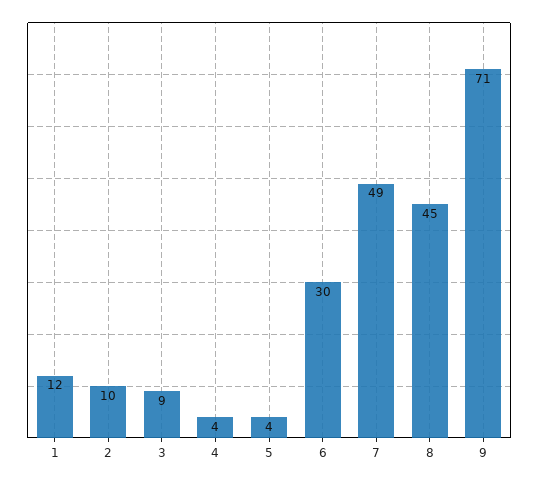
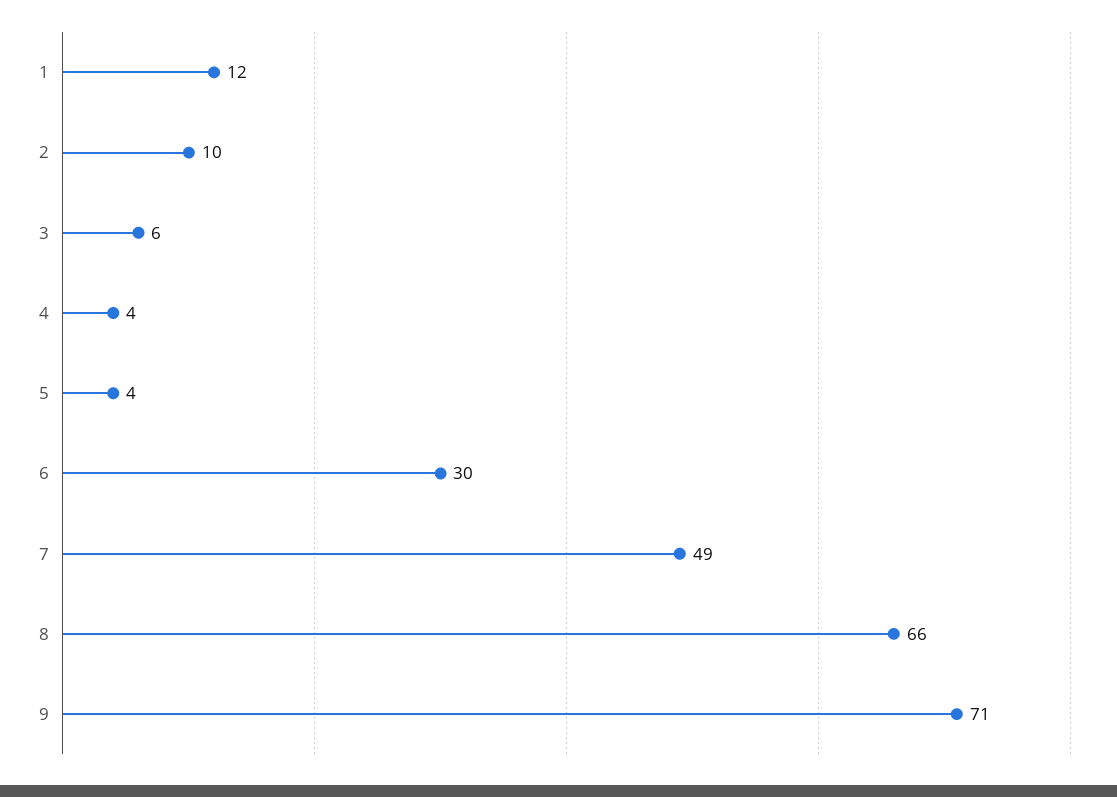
  {
    "1": 12,
    "2": 10,
-   "3": 9,
+   "3": 6,
    "4": 4,
    "5": 4,
    "6": 30,
    "7": 49,
-   "8": 45,
+   "8": 66,
    "9": 71
  }

